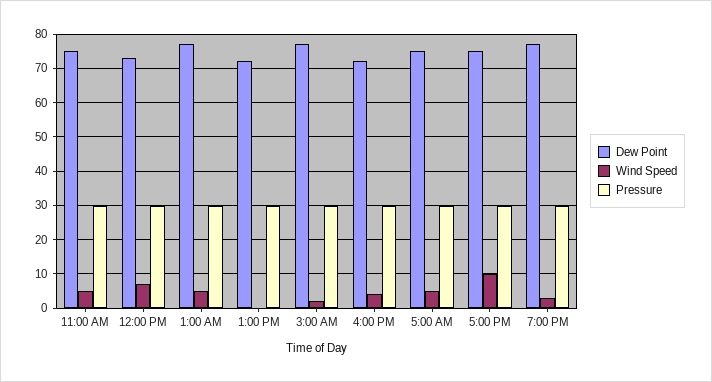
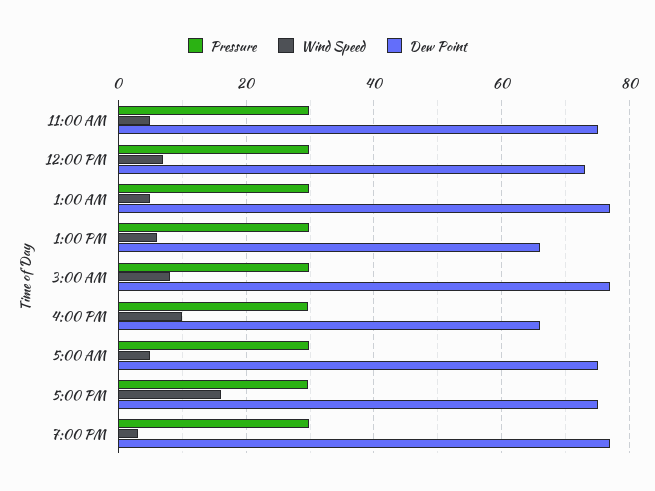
  {
    "Dew Point": {
      "11:00 AM": 76,
      "12:00 PM": 74,
      "1:00 AM": 78,
-     "1:00 PM": 72,
+     "1:00 PM": 66,
      "3:00 AM": 78,
-     "4:00 PM": 72,
+     "4:00 PM": 66,
      "5:00 AM": 76,
      "5:00 PM": 76,
      "7:00 PM": 78
    },
    "Wind Speed": {
      "11:00 AM": 6,
      "12:00 PM": 8,
      "1:00 AM": 6,
-     "1:00 PM": 0,
+     "1:00 PM": 6,
-     "3:00 AM": 2,
+     "3:00 AM": 8,
-     "4:00 PM": 4,
+     "4:00 PM": 10,
      "5:00 AM": 6,
-     "5:00 PM": 10,
+     "5:00 PM": 16,
      "7:00 PM": 4
    },
    "Pressure": {
      "11:00 AM": 30,
      "12:00 PM": 30,
      "1:00 AM": 30,
      "1:00 PM": 30,
      "3:00 AM": 30,
      "4:00 PM": 30,
      "5:00 AM": 30,
      "5:00 PM": 30,
      "7:00 PM": 30
    }
  }

